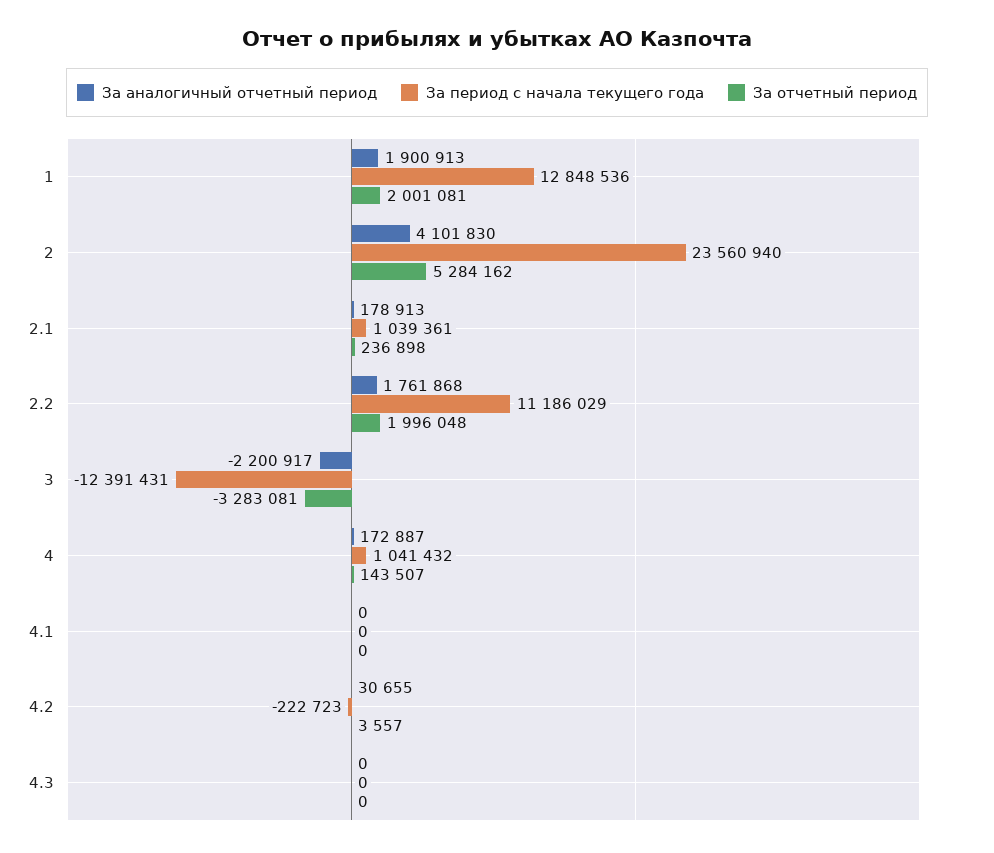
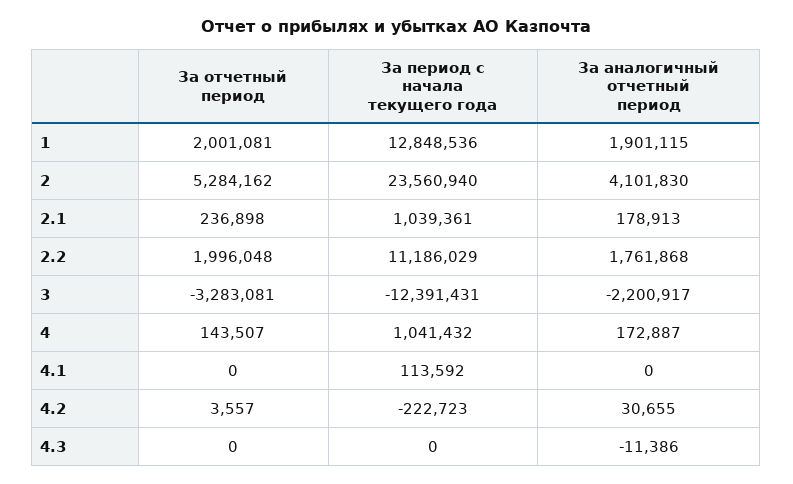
  {
    "За аналогичный отчетный период": {
-     "1": 1900913,
+     "1": 1901115,
      "2": 4101830,
      "2.1": 178913,
      "2.2": 1761868,
      "3": -2200917,
      "4": 172887,
      "4.1": 0,
      "4.2": 30655,
-     "4.3": 0
+     "4.3": -11386
    },
    "За период с начала текущего года": {
      "1": 12848536,
      "2": 23560940,
      "2.1": 1039361,
      "2.2": 11186029,
      "3": -12391431,
      "4": 1041432,
-     "4.1": 0,
+     "4.1": 113592,
      "4.2": -222723,
      "4.3": 0
    },
    "За отчетный период": {
      "1": 2001081,
      "2": 5284162,
      "2.1": 236898,
      "2.2": 1996048,
      "3": -3283081,
      "4": 143507,
      "4.1": 0,
      "4.2": 3557,
      "4.3": 0
    }
  }

